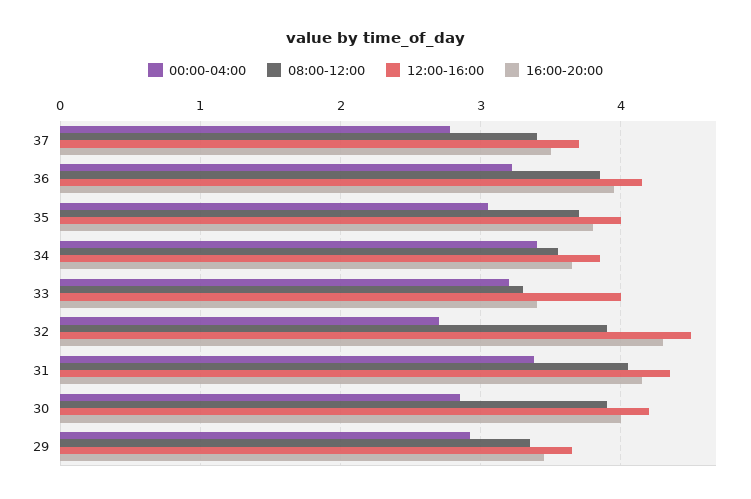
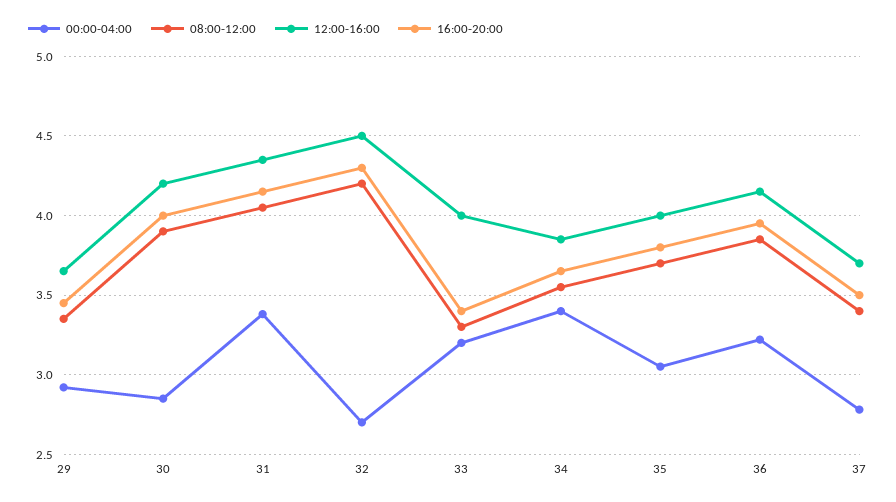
  {
    "00:00-04:00": {
      "37": 2.8,
      "36": 3.2,
      "35": 3.05,
      "34": 3.4,
      "33": 3.2,
      "32": 2.7,
      "31": 3.4,
      "30": 2.85,
      "29": 2.9
    },
    "08:00-12:00": {
      "37": 3.4,
      "36": 3.85,
      "35": 3.7,
      "34": 3.55,
      "33": 3.3,
-     "32": 3.9,
+     "32": 4.2,
      "31": 4.05,
      "30": 3.9,
      "29": 3.35
    },
    "12:00-16:00": {
      "37": 3.7,
      "36": 4.15,
      "35": 4,
      "34": 3.85,
      "33": 4,
      "32": 4.5,
      "31": 4.35,
      "30": 4.2,
      "29": 3.65
    },
    "16:00-20:00": {
      "37": 3.5,
      "36": 3.95,
      "35": 3.8,
      "34": 3.65,
      "33": 3.4,
      "32": 4.3,
      "31": 4.15,
      "30": 4,
      "29": 3.45
    }
  }

